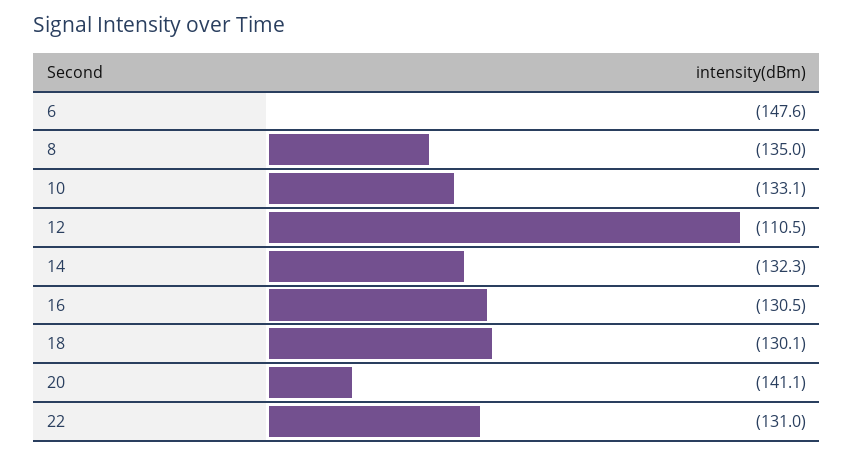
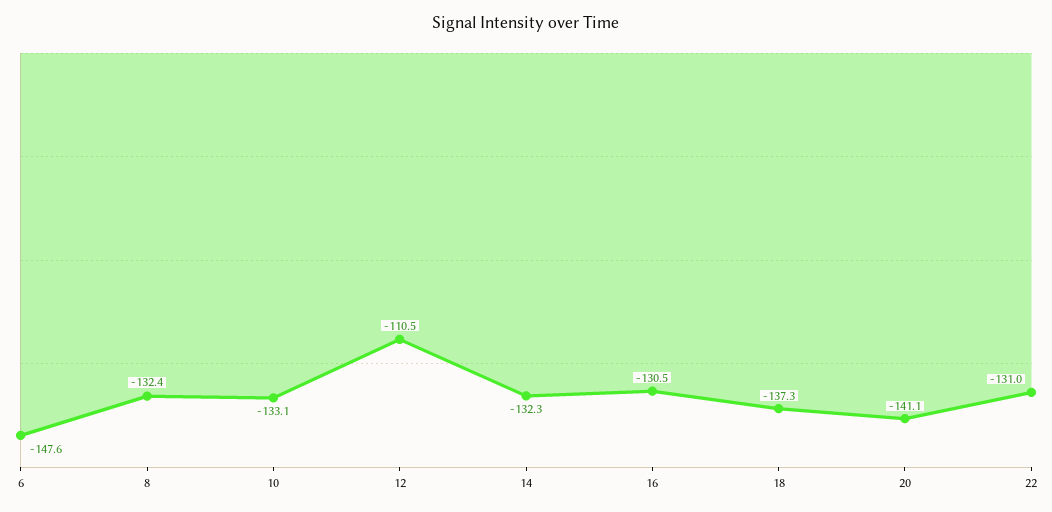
  {
    "6": -147.6,
-   "8": -135,
+   "8": -132.4,
    "10": -133.1,
    "12": -110.5,
    "14": -132.3,
    "16": -130.5,
-   "18": -130.1,
+   "18": -137.3,
    "20": -141.1,
    "22": -131
  }

